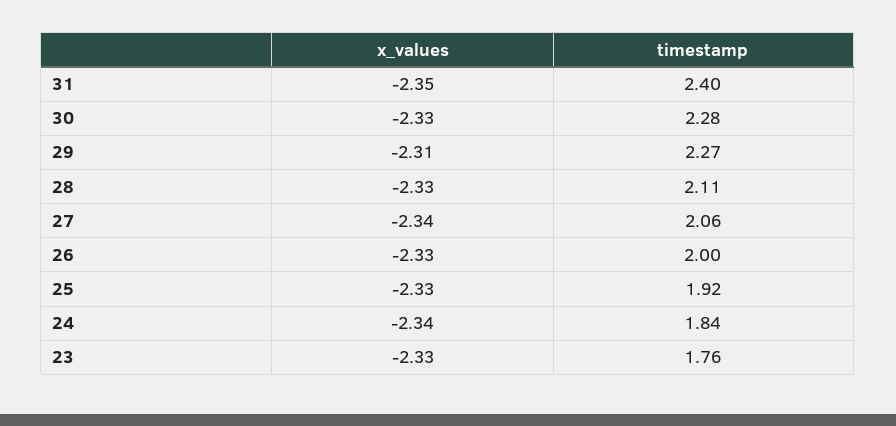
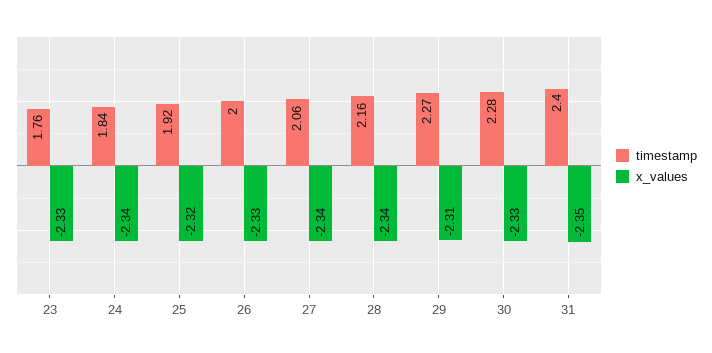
  {
    "x_values": {
      "31": -2.35,
      "30": -2.33,
      "29": -2.31,
-     "28": -2.33,
+     "28": -2.34,
      "27": -2.34,
      "26": -2.33,
-     "25": -2.33,
+     "25": -2.32,
      "24": -2.34,
      "23": -2.33
    },
    "timestamp": {
      "31": 2.4,
      "30": 2.28,
      "29": 2.27,
-     "28": 2.11,
+     "28": 2.16,
      "27": 2.06,
      "26": 2,
      "25": 1.92,
      "24": 1.84,
      "23": 1.76
    }
  }

